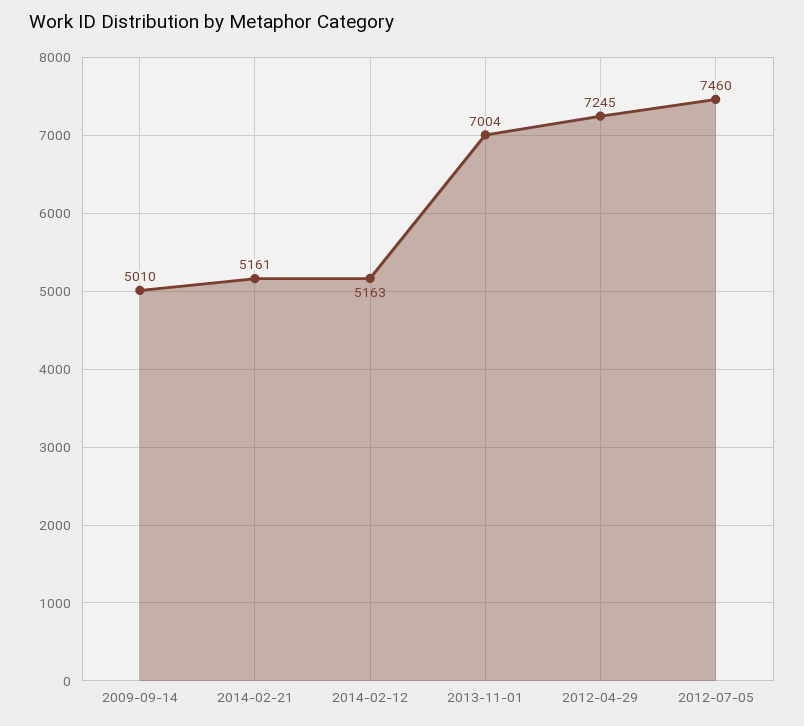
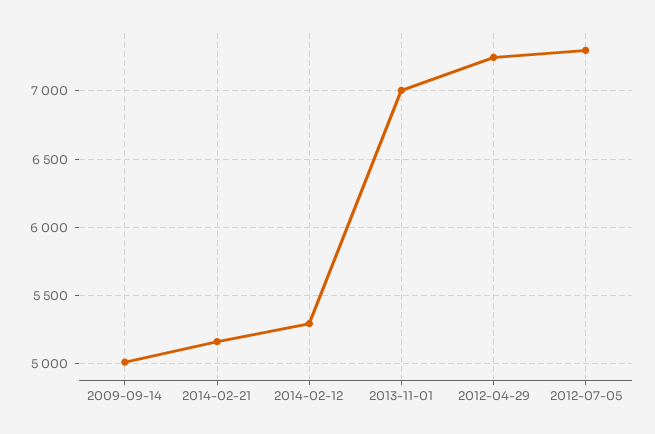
  {
    "2009-09-14": 5010,
    "2014-02-21": 5161,
-   "2014-02-12": 5163,
+   "2014-02-12": 5300,
    "2013-11-01": 7004,
    "2012-04-29": 7245,
-   "2012-07-05": 7460
+   "2012-07-05": 7300
  }

